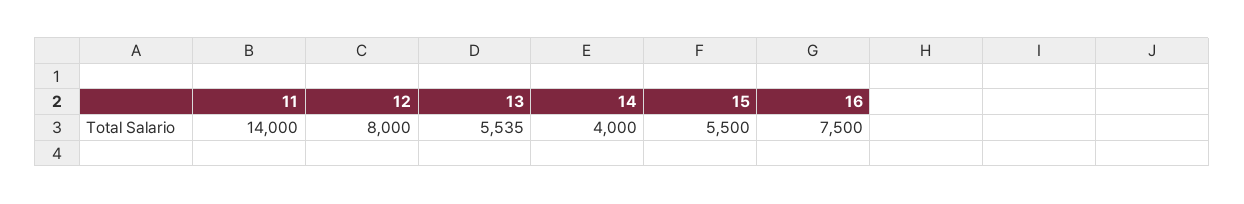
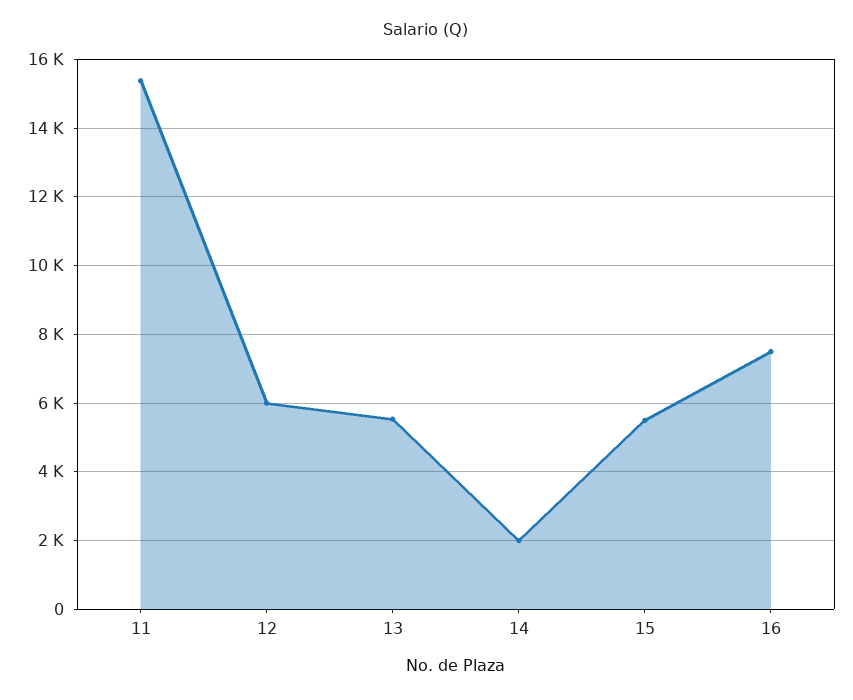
  {
-   "11": 14000,
+   "11": 15400,
-   "12": 8000,
+   "12": 6000,
    "13": 5535,
-   "14": 4000,
+   "14": 2000,
    "15": 5500,
    "16": 7500
  }

